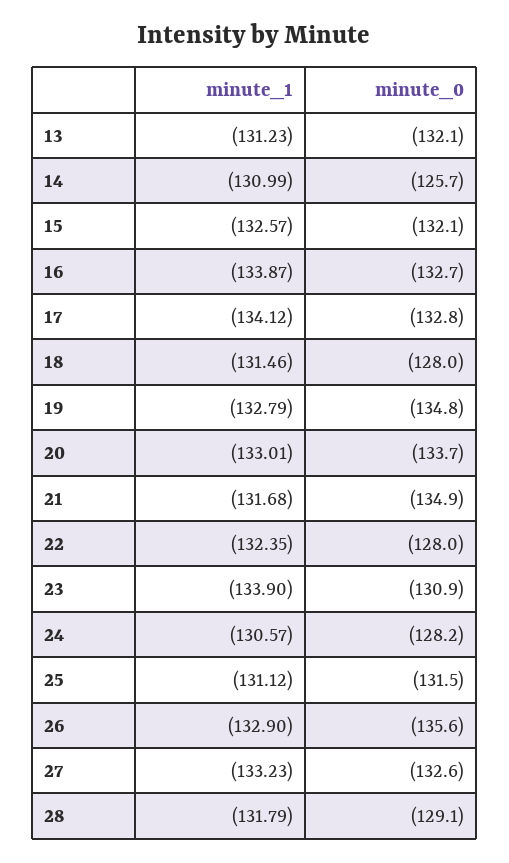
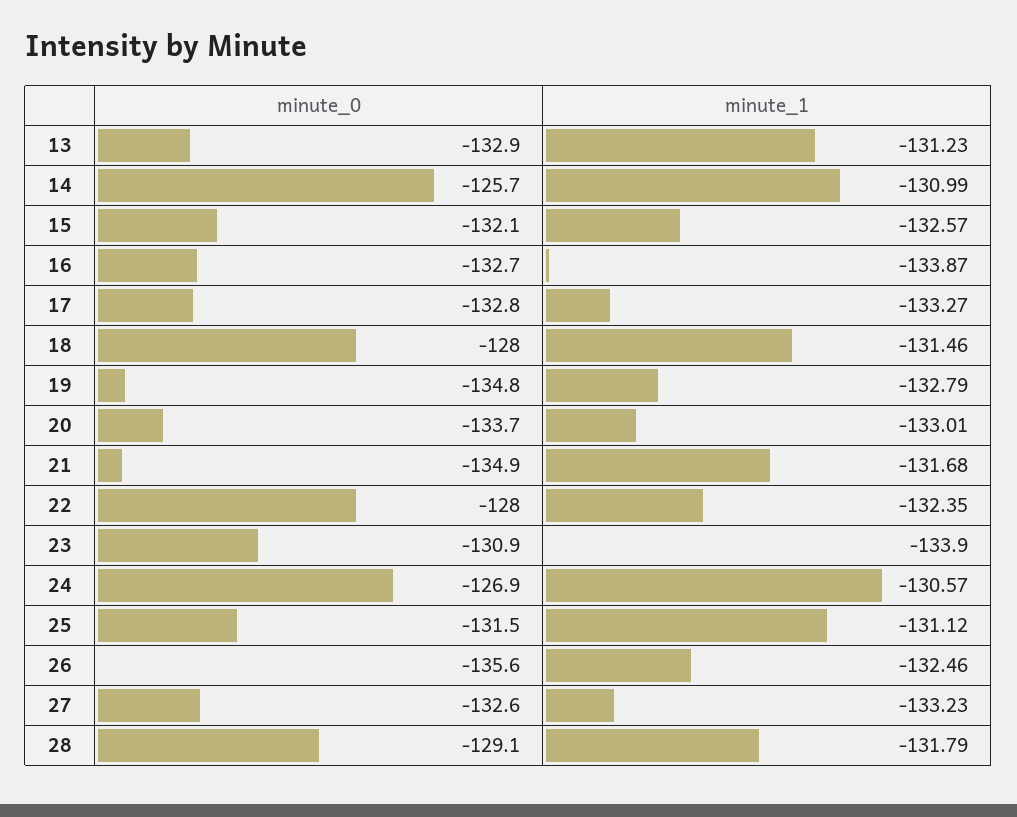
  {
    "minute_1": {
      "13": -131.23,
      "14": -130.99,
      "15": -132.57,
      "16": -133.87,
-     "17": -134.12,
+     "17": -133.27,
      "18": -131.46,
      "19": -132.79,
      "20": -133.01,
      "21": -131.68,
      "22": -132.35,
      "23": -133.9,
      "24": -130.57,
      "25": -131.12,
-     "26": -132.9,
+     "26": -132.46,
      "27": -133.23,
      "28": -131.79
    },
    "minute_0": {
-     "13": -132.1,
+     "13": -132.9,
      "14": -125.7,
      "15": -132.1,
      "16": -132.7,
      "17": -132.8,
      "18": -128,
      "19": -134.8,
      "20": -133.7,
      "21": -134.9,
      "22": -128,
      "23": -130.9,
-     "24": -128.2,
+     "24": -126.9,
      "25": -131.5,
      "26": -135.6,
      "27": -132.6,
      "28": -129.1
    }
  }

